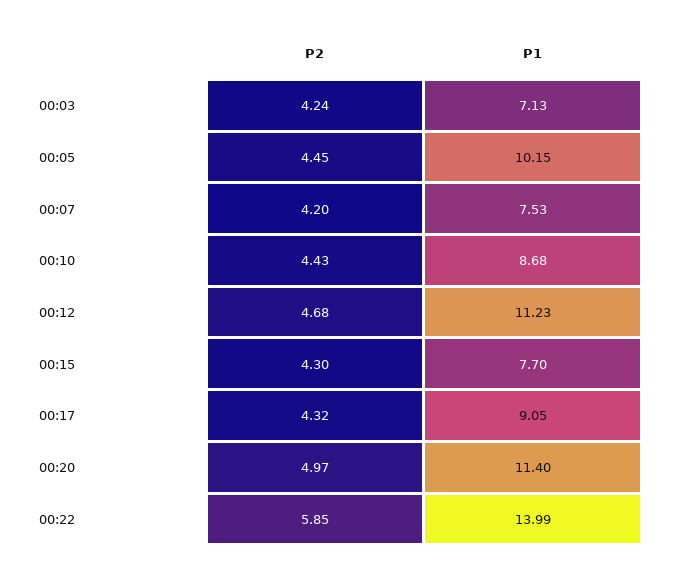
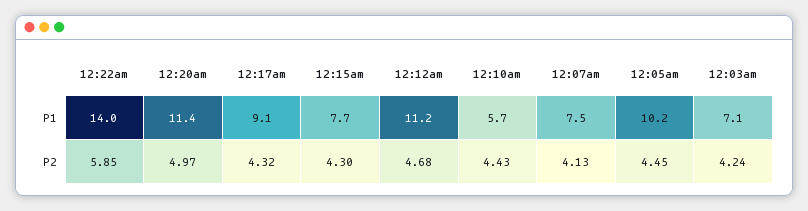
  {
    "P2": {
      "00:03": 4.24,
      "00:05": 4.45,
-     "00:07": 4.2,
+     "00:07": 4.13,
      "00:10": 4.43,
      "00:12": 4.68,
      "00:15": 4.3,
      "00:17": 4.32,
      "00:20": 4.97,
      "00:22": 5.85
    },
    "P1": {
      "00:03": 7.13,
      "00:05": 10.15,
      "00:07": 7.53,
-     "00:10": 8.68,
+     "00:10": 5.7,
      "00:12": 11.23,
      "00:15": 7.7,
      "00:17": 9.05,
      "00:20": 11.4,
      "00:22": 13.99
    }
  }

